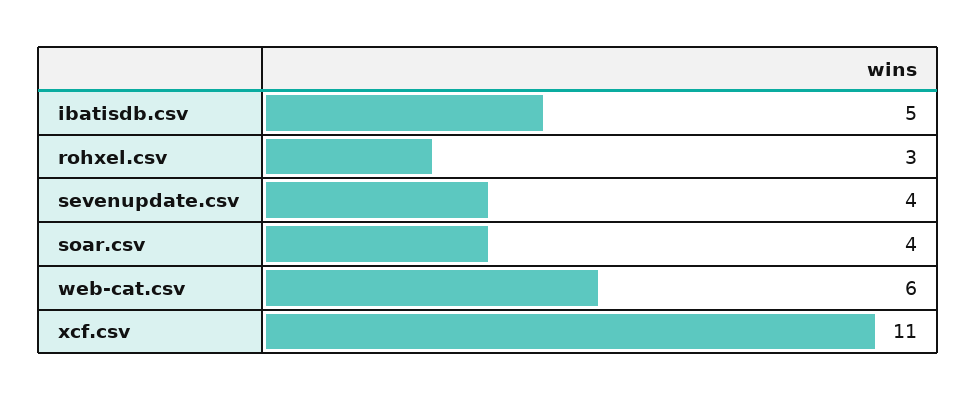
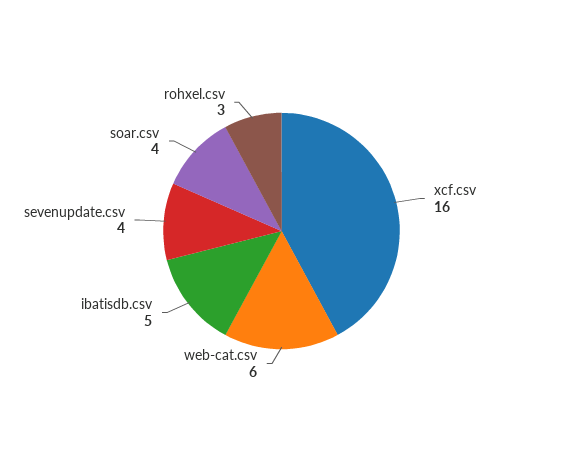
  {
    "ibatisdb.csv": 5,
    "rohxel.csv": 3,
    "sevenupdate.csv": 4,
    "soar.csv": 4,
    "web-cat.csv": 6,
-   "xcf.csv": 11
+   "xcf.csv": 16
  }

